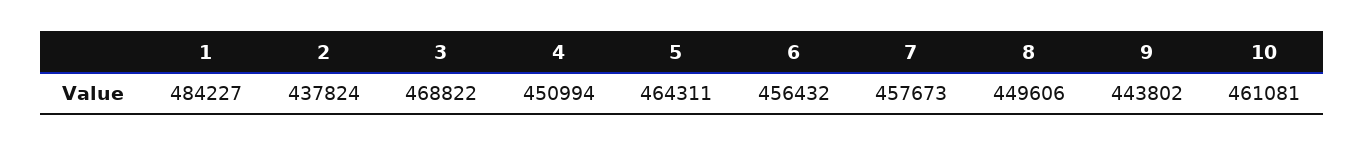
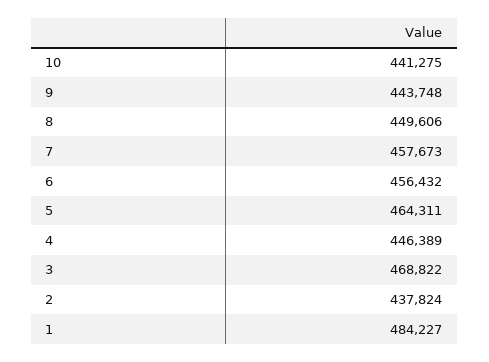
  {
    "1": 484227,
    "2": 437824,
    "3": 468822,
-   "4": 450994,
+   "4": 446389,
    "5": 464311,
    "6": 456432,
    "7": 457673,
    "8": 449606,
-   "9": 443802,
+   "9": 443748,
-   "10": 461081
+   "10": 441275
  }

